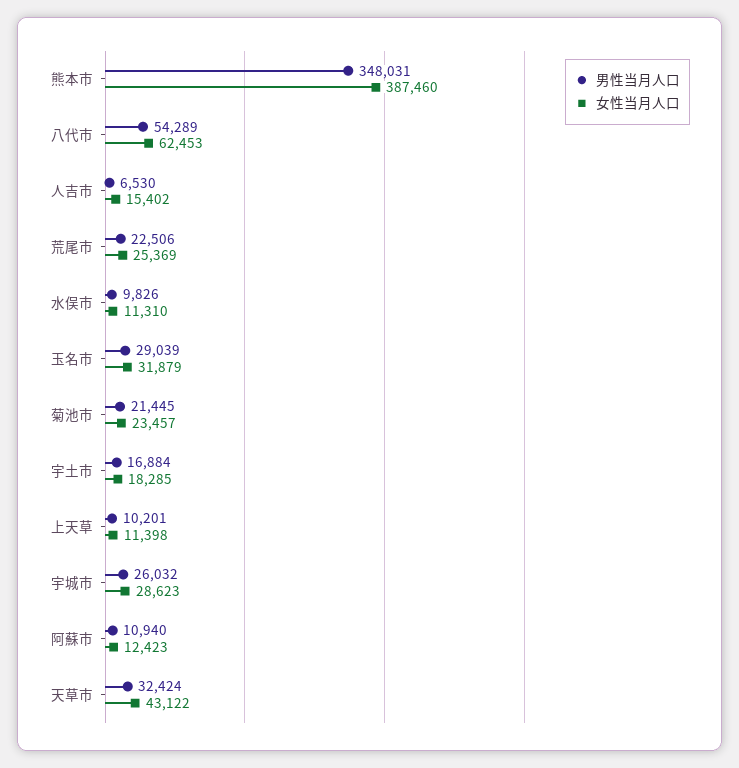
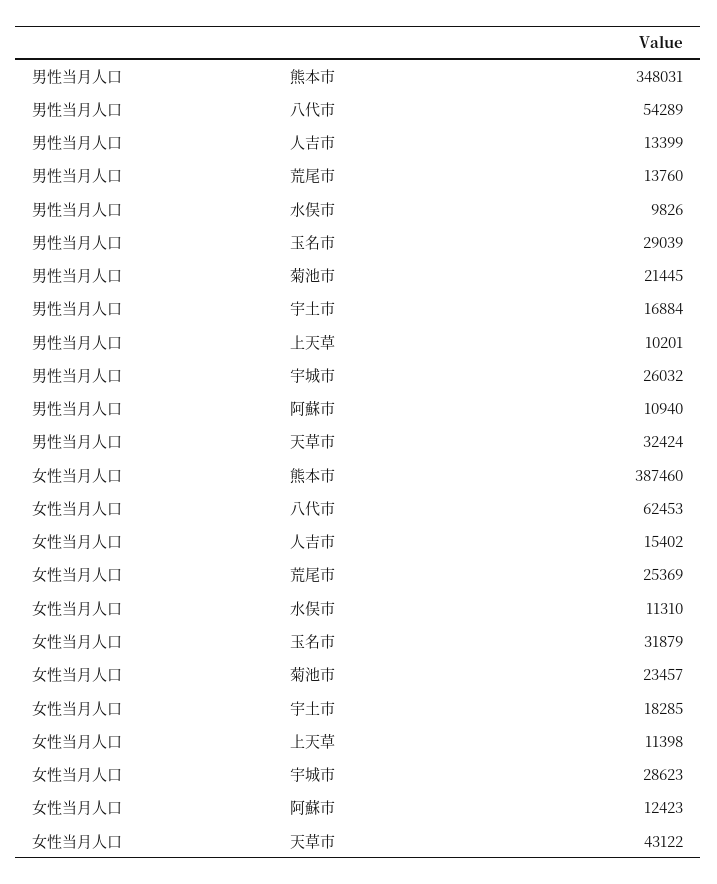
  {
    "男性当月人口": {
      "熊本市": 348031,
      "八代市": 54289,
-     "人吉市": 6530,
+     "人吉市": 13399,
-     "荒尾市": 22506,
+     "荒尾市": 13760,
      "水俣市": 9826,
      "玉名市": 29039,
      "菊池市": 21445,
      "宇土市": 16884,
      "上天草": 10201,
      "宇城市": 26032,
      "阿蘇市": 10940,
      "天草市": 32424
    },
    "女性当月人口": {
      "熊本市": 387460,
      "八代市": 62453,
      "人吉市": 15402,
      "荒尾市": 25369,
      "水俣市": 11310,
      "玉名市": 31879,
      "菊池市": 23457,
      "宇土市": 18285,
      "上天草": 11398,
      "宇城市": 28623,
      "阿蘇市": 12423,
      "天草市": 43122
    }
  }

